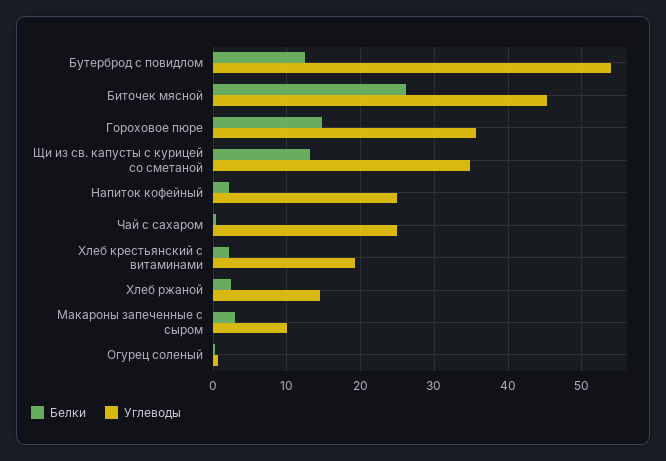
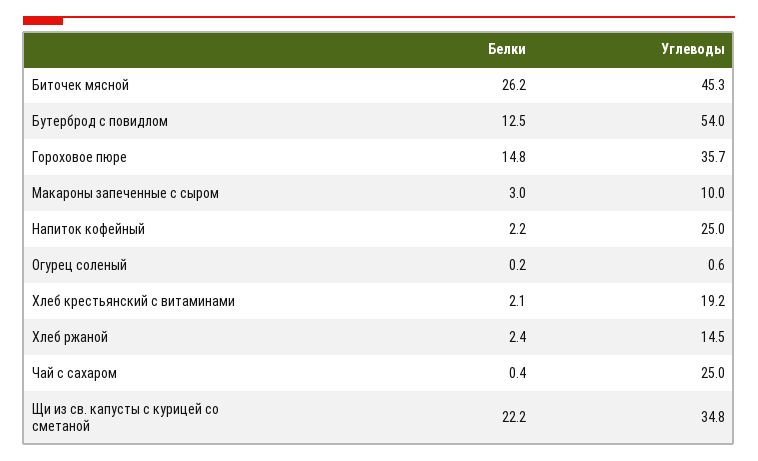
  {
    "Белки": {
      "Бутерброд с повидлом": 12.5,
      "Биточек мясной": 26.2,
      "Гороховое пюре": 14.8,
-     "Щи из св. капусты с курицей со сметаной": 13,
+     "Щи из св. капусты с курицей со сметаной": 22.2,
      "Напиток кофейный": 2.2,
      "Чай с сахаром": 0.4,
      "Хлеб крестьянский с витаминами": 2.1,
      "Хлеб ржаной": 2.4,
      "Макароны запеченные с сыром": 3,
      "Огурец соленый": 0.2
    },
    "Углеводы": {
      "Бутерброд с повидлом": 54,
      "Биточек мясной": 45.3,
      "Гороховое пюре": 35.7,
      "Щи из св. капусты с курицей со сметаной": 34.8,
      "Напиток кофейный": 25,
      "Чай с сахаром": 25,
      "Хлеб крестьянский с витаминами": 19.2,
      "Хлеб ржаной": 14.5,
      "Макароны запеченные с сыром": 10,
      "Огурец соленый": 0.6
    }
  }

